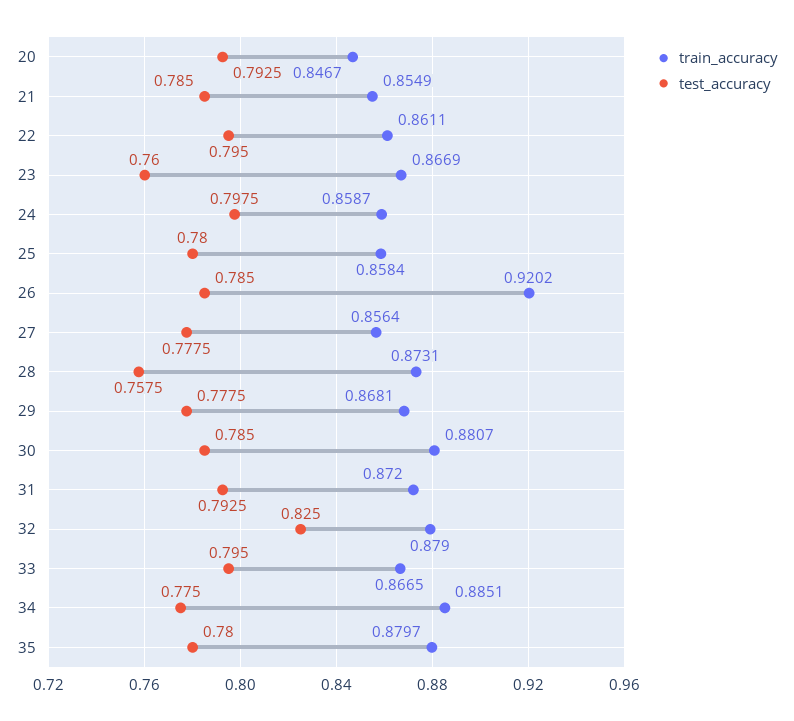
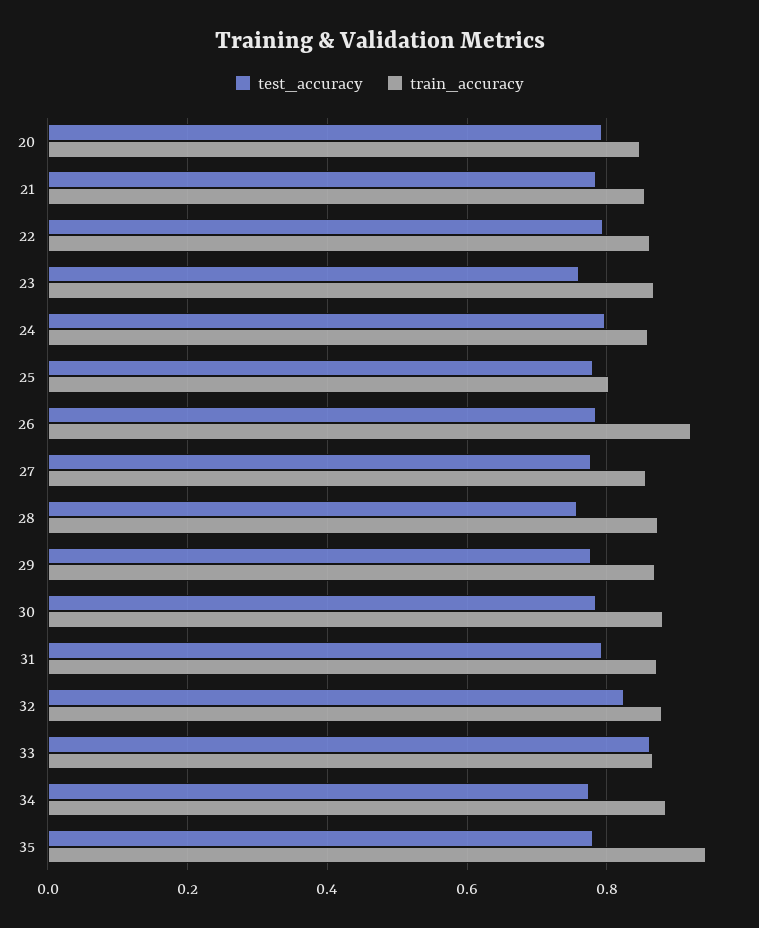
  {
    "train_accuracy": {
      "20": 0.8467,
      "21": 0.8549,
      "22": 0.8611,
      "23": 0.8669,
      "24": 0.8587,
-     "25": 0.8584,
+     "25": 0.8,
      "26": 0.9202,
      "27": 0.8564,
      "28": 0.8731,
      "29": 0.8681,
      "30": 0.8807,
      "31": 0.872,
      "32": 0.879,
      "33": 0.8665,
      "34": 0.8851,
-     "35": 0.8797
+     "35": 0.94
    },
    "test_accuracy": {
      "20": 0.7925,
      "21": 0.785,
      "22": 0.795,
      "23": 0.76,
      "24": 0.7975,
      "25": 0.78,
      "26": 0.785,
      "27": 0.7775,
      "28": 0.7575,
      "29": 0.7775,
      "30": 0.785,
      "31": 0.7925,
      "32": 0.825,
-     "33": 0.795,
+     "33": 0.86,
      "34": 0.775,
      "35": 0.78
    }
  }

